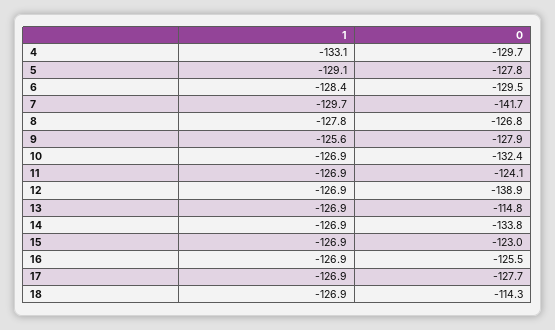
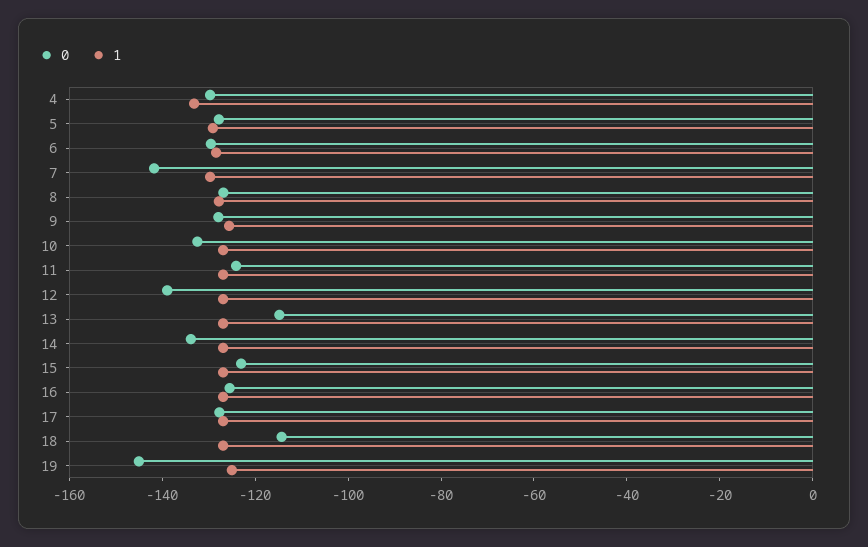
  {
    "1": {
      "4": -133.1,
      "5": -129.1,
      "6": -128.4,
      "7": -129.7,
      "8": -127.8,
      "9": -125.6,
      "10": -126.9,
      "11": -126.9,
      "12": -126.9,
      "13": -126.9,
      "14": -126.9,
      "15": -126.9,
      "16": -126.9,
      "17": -126.9,
-     "18": -126.9
+     "18": -126.9,
+     "19": -125
    },
    "0": {
      "4": -129.7,
      "5": -127.8,
      "6": -129.5,
      "7": -141.7,
      "8": -126.8,
      "9": -127.9,
      "10": -132.4,
      "11": -124.1,
      "12": -138.9,
      "13": -114.8,
      "14": -133.8,
      "15": -123,
      "16": -125.5,
      "17": -127.7,
-     "18": -114.3
+     "18": -114.3,
+     "19": -145
    }
  }

